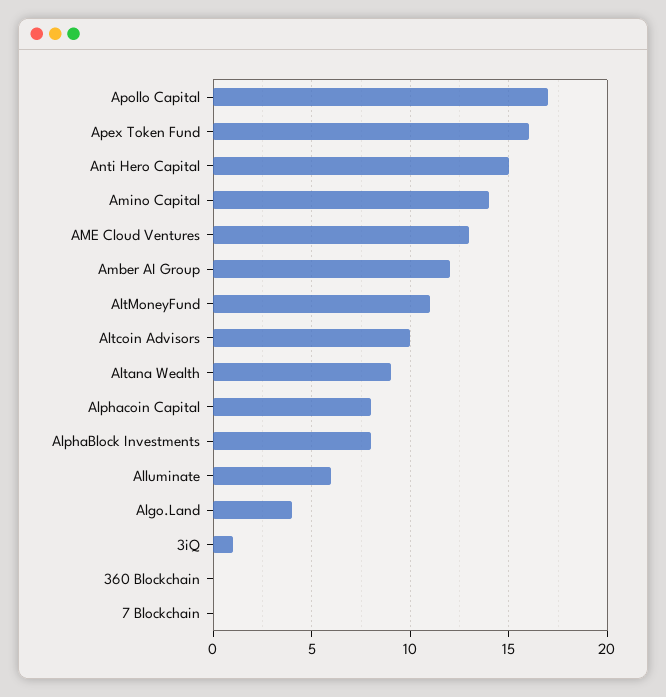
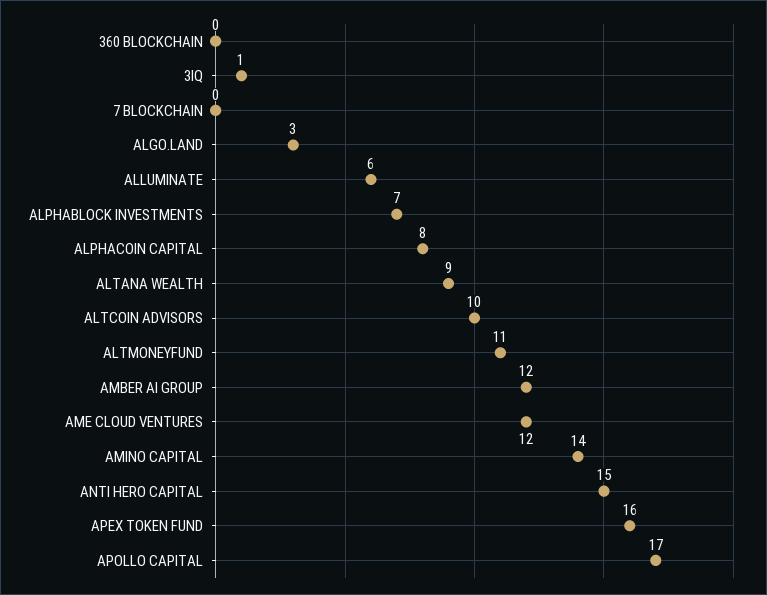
  {
    "Apollo Capital": 17,
    "Apex Token Fund": 16,
    "Anti Hero Capital": 15,
    "Amino Capital": 14,
-   "AME Cloud Ventures": 13,
+   "AME Cloud Ventures": 12,
    "Amber AI Group": 12,
    "AltMoneyFund": 11,
    "Altcoin Advisors": 10,
    "Altana Wealth": 9,
    "Alphacoin Capital": 8,
-   "AlphaBlock Investments": 8,
+   "AlphaBlock Investments": 7,
    "Alluminate": 6,
-   "Algo.Land": 4,
+   "Algo.Land": 3,
    "3iQ": 1,
    "360 Blockchain": 0,
    "7 Blockchain": 0
  }

